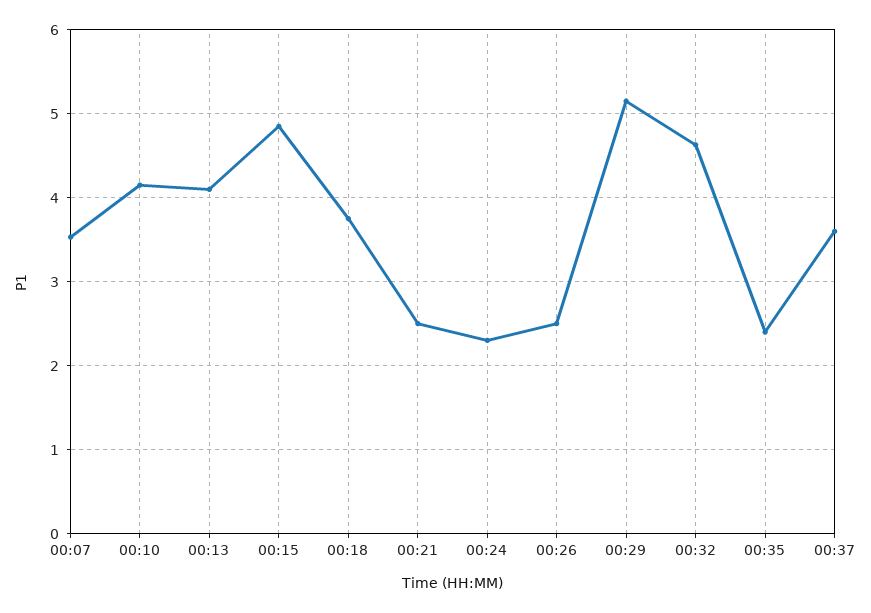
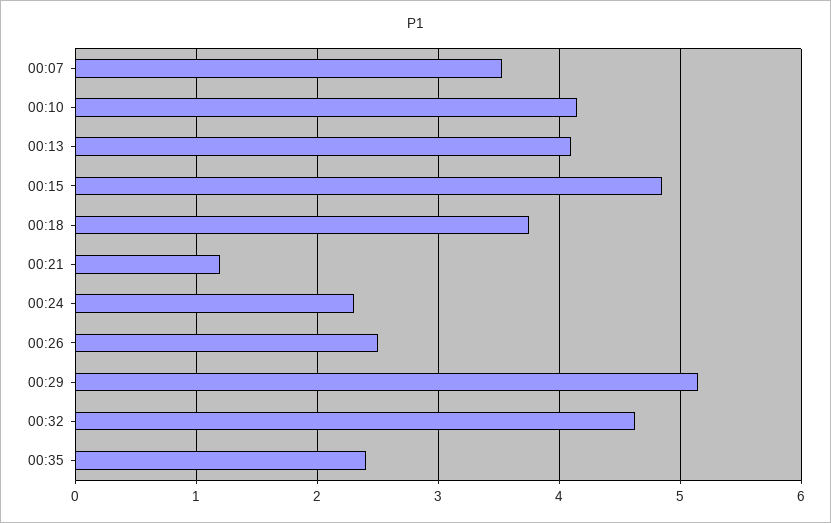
  {
    "00:07": 3.5,
    "00:10": 4.2,
    "00:13": 4.1,
    "00:15": 4.9,
    "00:18": 3.8,
-   "00:21": 2.5,
+   "00:21": 1.2,
    "00:24": 2.3,
    "00:26": 2.5,
    "00:29": 5.2,
    "00:32": 4.6,
-   "00:35": 2.4,
+   "00:35": 2.4
-   "00:37": 3.6
  }

